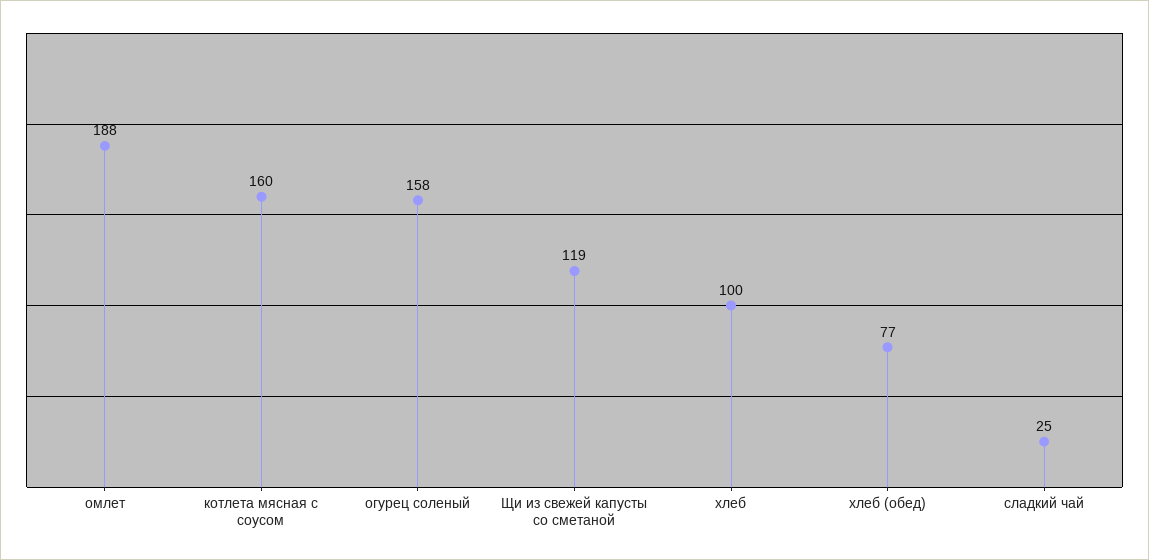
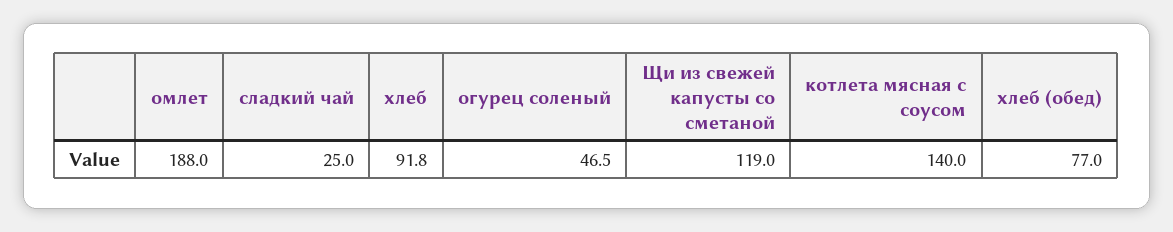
  {
    "омлет": 188,
-   "котлета мясная с соусом": 160,
+   "котлета мясная с соусом": 140,
-   "огурец соленый": 158,
+   "огурец соленый": 46.5,
    "Щи из свежей капусты со сметаной": 119,
-   "хлеб": 100,
+   "хлеб": 91.8,
    "хлеб (обед)": 77,
    "сладкий чай": 25
  }

